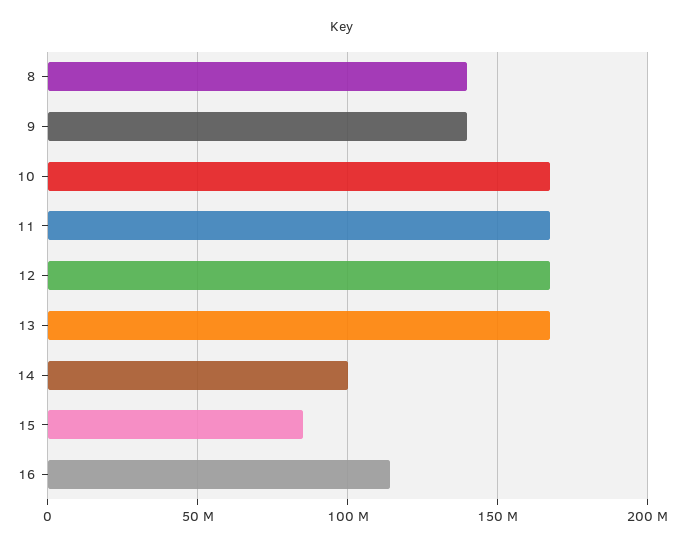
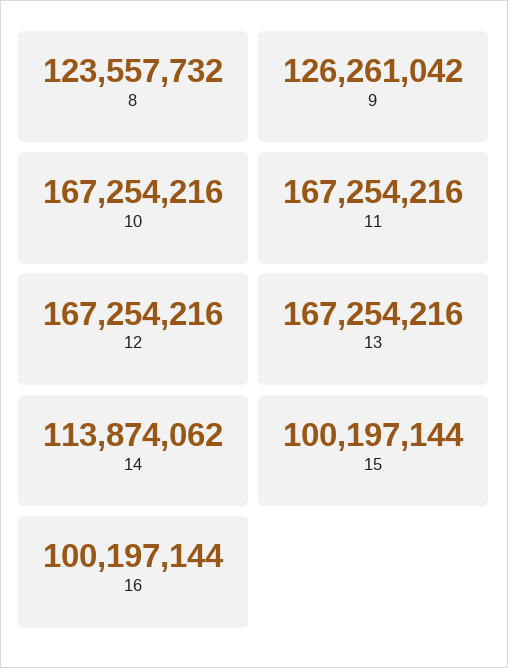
  {
-   "8": 140000000,
+   "8": 123557732,
-   "9": 140000000,
+   "9": 126261042,
    "10": 167254216,
    "11": 167254216,
    "12": 167254216,
    "13": 167254216,
-   "14": 100000000,
+   "14": 113874062,
-   "15": 85000000,
+   "15": 100197144,
-   "16": 115000000
+   "16": 100197144
  }

